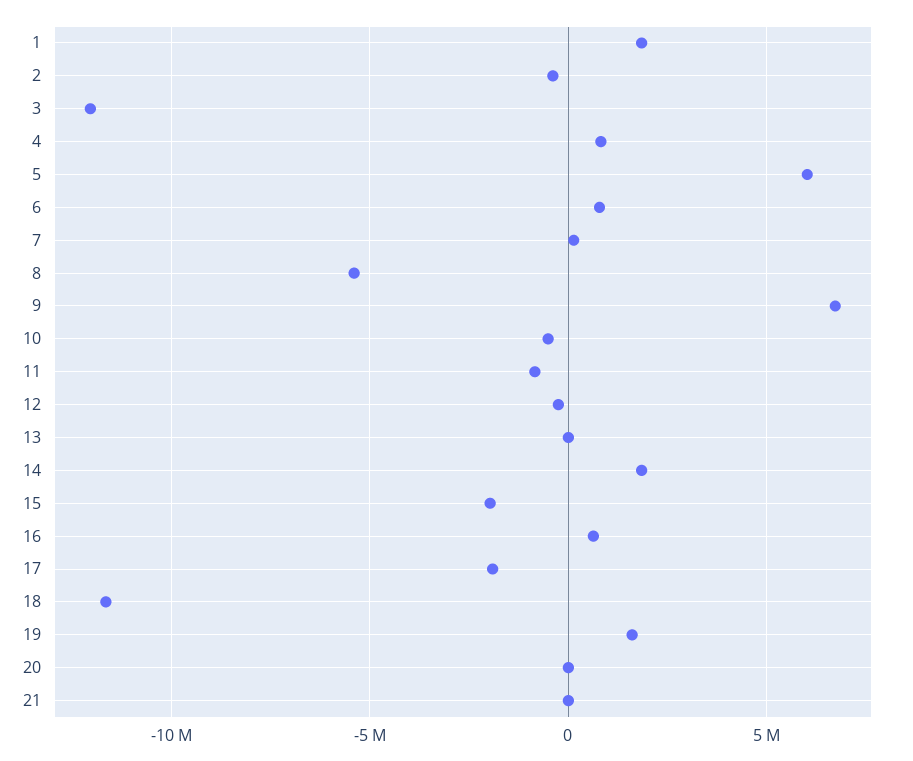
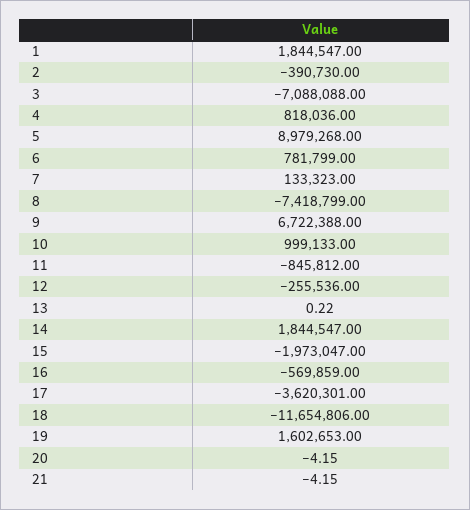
  {
    "1": 1844547,
    "2": -390730,
-   "3": -12000000,
+   "3": -7088088,
    "4": 818036,
-   "5": 6000000,
+   "5": 8979268,
    "6": 781799,
    "7": 133323,
-   "8": -5500000,
+   "8": -7418799,
    "9": 6722388,
-   "10": -500000,
+   "10": 999133,
    "11": -845812,
    "12": -255536,
    "13": 0.22,
    "14": 1844547,
    "15": -1973047,
-   "16": 500000,
+   "16": -569859,
-   "17": -2000000,
+   "17": -3620301,
    "18": -11654806,
    "19": 1602653,
    "20": -4.15,
    "21": -4.15
  }

